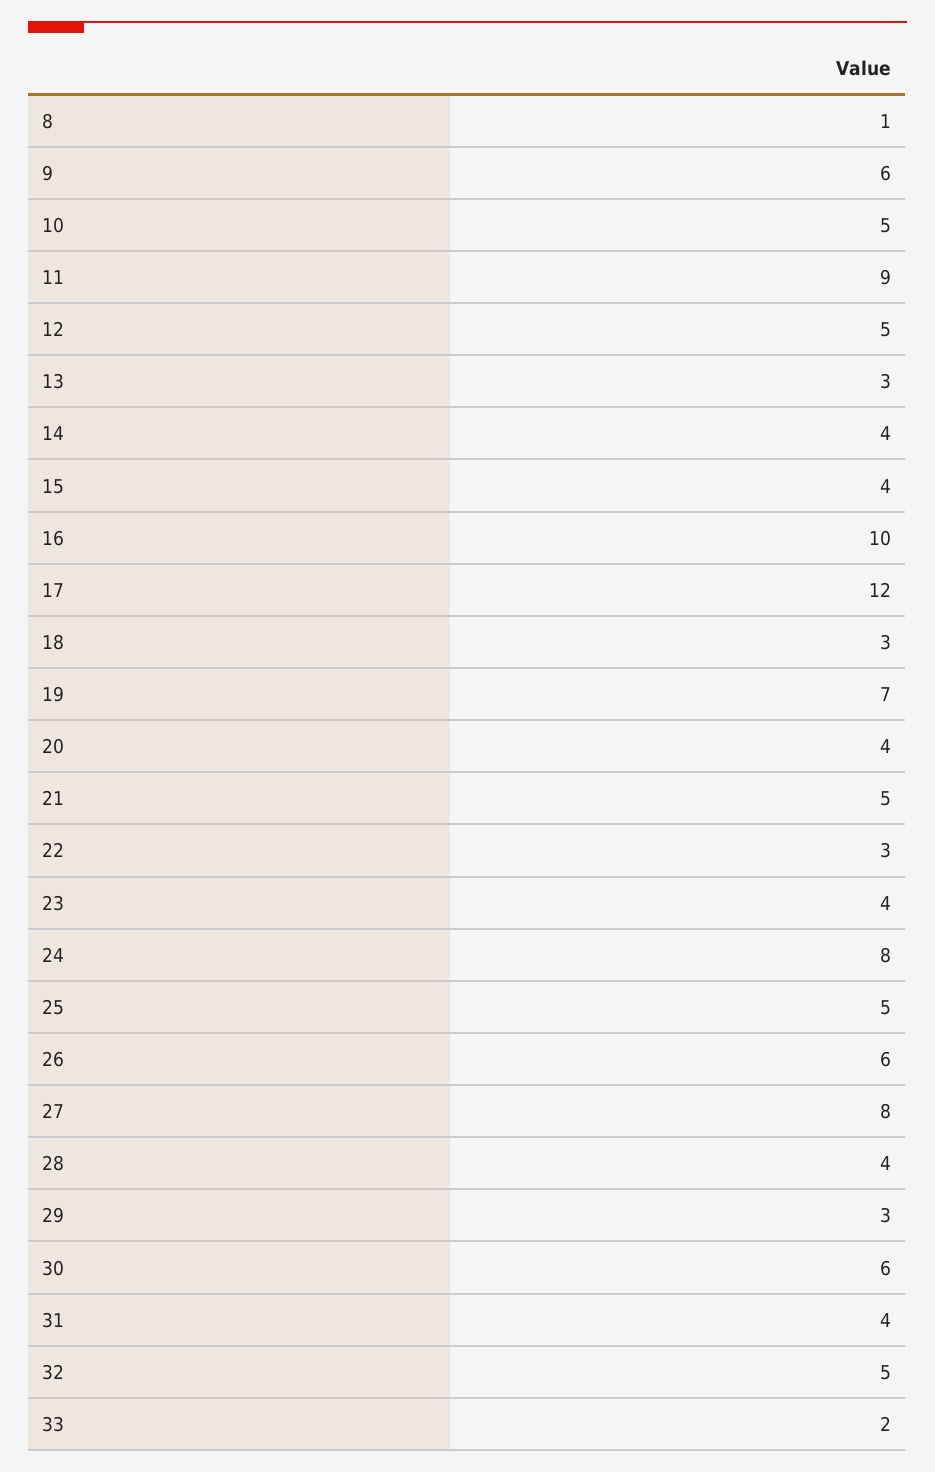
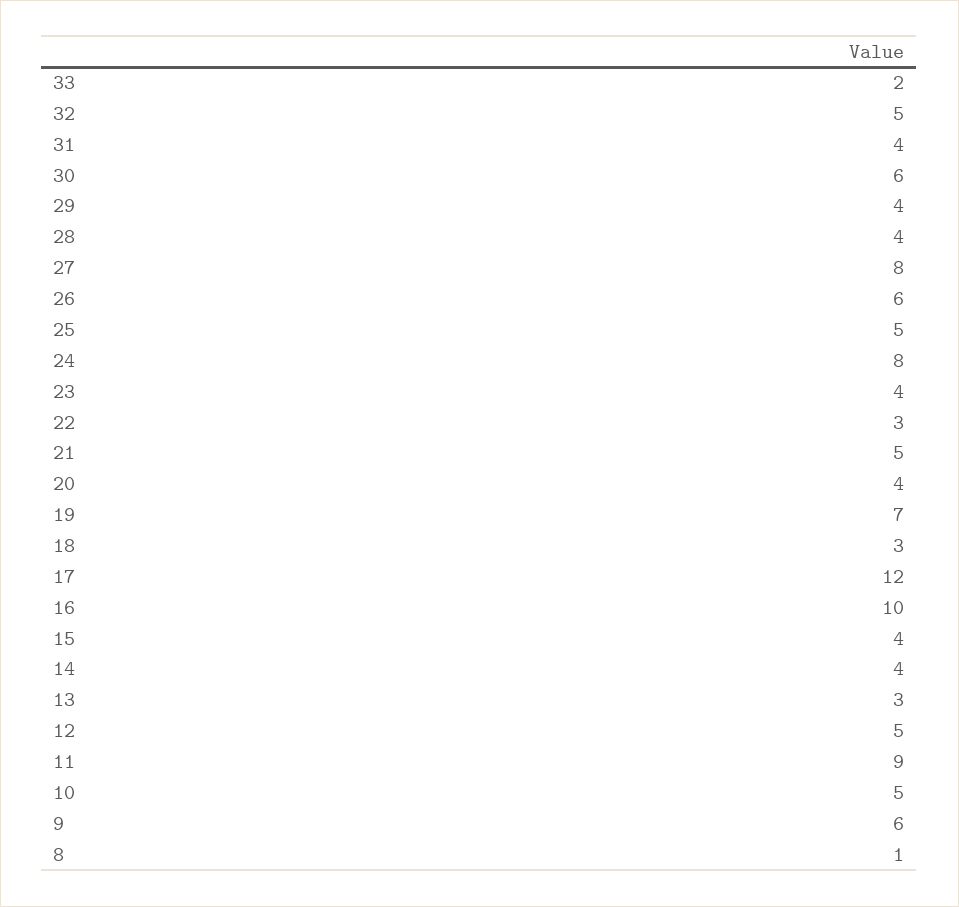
  {
    "8": 1,
    "9": 6,
    "10": 5,
    "11": 9,
    "12": 5,
    "13": 3,
    "14": 4,
    "15": 4,
    "16": 10,
    "17": 12,
    "18": 3,
    "19": 7,
    "20": 4,
    "21": 5,
    "22": 3,
    "23": 4,
    "24": 8,
    "25": 5,
    "26": 6,
    "27": 8,
    "28": 4,
-   "29": 3,
+   "29": 4,
    "30": 6,
    "31": 4,
    "32": 5,
    "33": 2
  }

